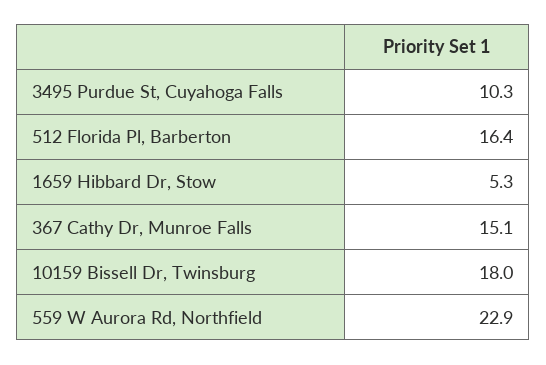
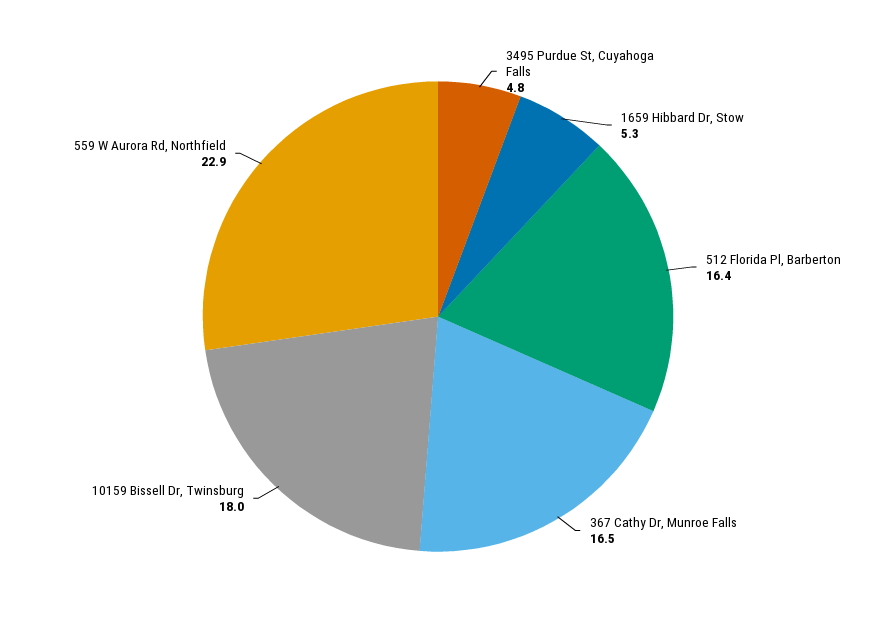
  {
-   "3495 Purdue St, Cuyahoga Falls": 10.3,
+   "3495 Purdue St, Cuyahoga Falls": 4.8,
    "512 Florida Pl, Barberton": 16.4,
    "1659 Hibbard Dr, Stow": 5.3,
-   "367 Cathy Dr, Munroe Falls": 15.1,
+   "367 Cathy Dr, Munroe Falls": 16.5,
    "10159 Bissell Dr, Twinsburg": 18,
    "559 W Aurora Rd, Northfield": 22.9
  }

